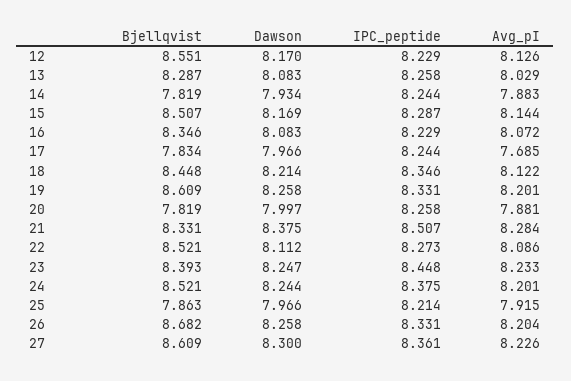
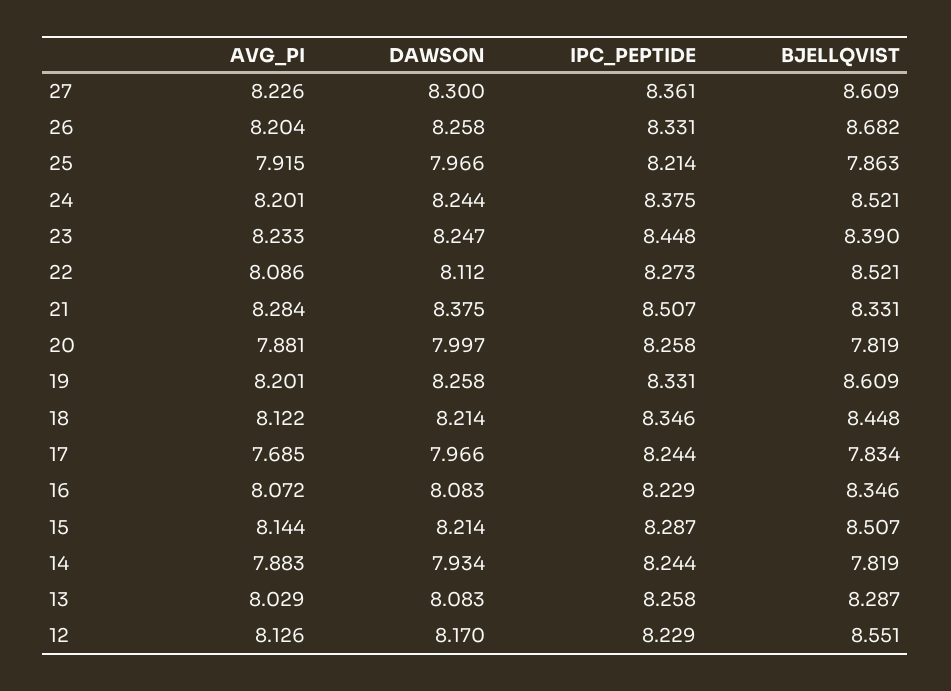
  {
    "Bjellqvist": {
      "12": 8.551,
      "13": 8.287,
      "14": 7.819,
      "15": 8.507,
      "16": 8.346,
      "17": 7.834,
      "18": 8.448,
      "19": 8.609,
      "20": 7.819,
      "21": 8.331,
      "22": 8.521,
-     "23": 8.393,
+     "23": 8.39,
      "24": 8.521,
      "25": 7.863,
      "26": 8.682,
      "27": 8.609
    },
    "Dawson": {
      "12": 8.17,
      "13": 8.083,
      "14": 7.934,
-     "15": 8.169,
+     "15": 8.214,
      "16": 8.083,
      "17": 7.966,
      "18": 8.214,
      "19": 8.258,
      "20": 7.997,
      "21": 8.375,
      "22": 8.112,
      "23": 8.247,
      "24": 8.244,
      "25": 7.966,
      "26": 8.258,
      "27": 8.3
    },
    "IPC_peptide": {
      "12": 8.229,
      "13": 8.258,
      "14": 8.244,
      "15": 8.287,
      "16": 8.229,
      "17": 8.244,
      "18": 8.346,
      "19": 8.331,
      "20": 8.258,
      "21": 8.507,
      "22": 8.273,
      "23": 8.448,
      "24": 8.375,
      "25": 8.214,
      "26": 8.331,
      "27": 8.361
    },
    "Avg_pI": {
      "12": 8.126,
      "13": 8.029,
      "14": 7.883,
      "15": 8.144,
      "16": 8.072,
      "17": 7.685,
      "18": 8.122,
      "19": 8.201,
      "20": 7.881,
      "21": 8.284,
      "22": 8.086,
      "23": 8.233,
      "24": 8.201,
      "25": 7.915,
      "26": 8.204,
      "27": 8.226
    }
  }

